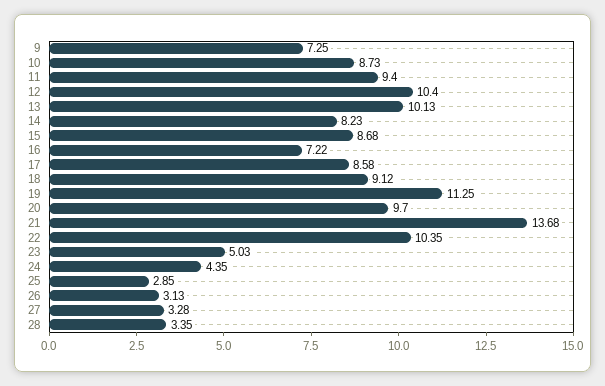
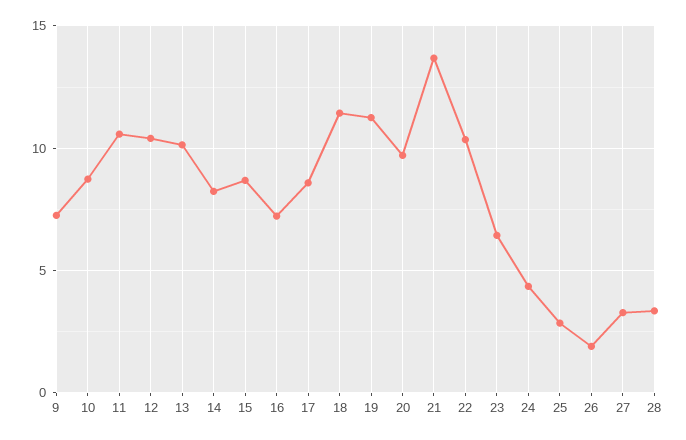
  {
    "9": 7.25,
    "10": 8.73,
-   "11": 9.4,
+   "11": 10.5,
    "12": 10.4,
    "13": 10.13,
    "14": 8.23,
    "15": 8.68,
    "16": 7.22,
    "17": 8.58,
-   "18": 9.12,
+   "18": 11.5,
    "19": 11.25,
    "20": 9.7,
    "21": 13.68,
    "22": 10.35,
-   "23": 5.03,
+   "23": 6.5,
    "24": 4.35,
    "25": 2.85,
-   "26": 3.13,
+   "26": 2,
    "27": 3.28,
    "28": 3.35
  }

